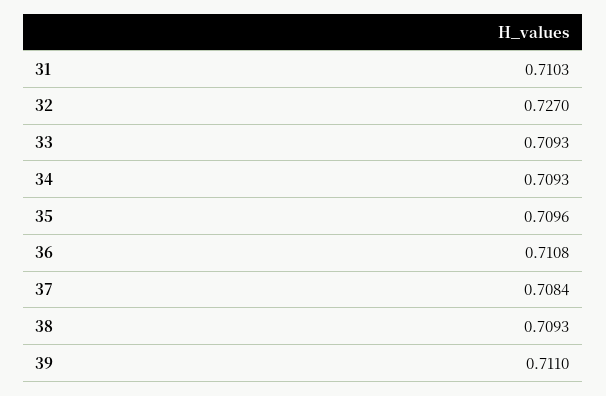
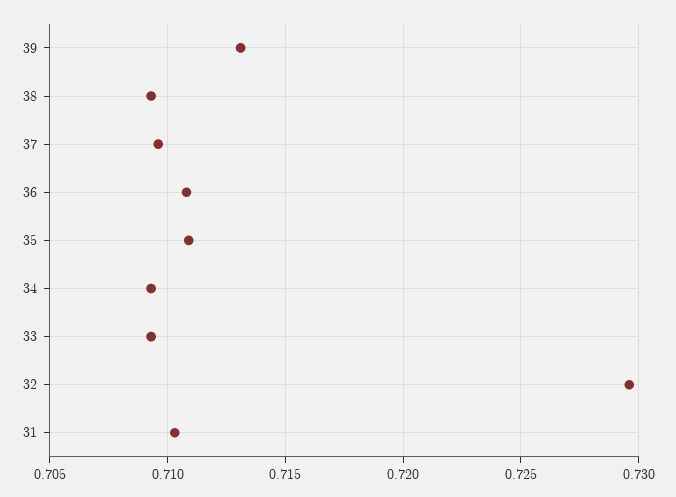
  {
    "31": 0.7103,
-   "32": 0.727,
+   "32": 0.7295,
    "33": 0.7093,
    "34": 0.7093,
-   "35": 0.7096,
+   "35": 0.711,
    "36": 0.7108,
-   "37": 0.7084,
+   "37": 0.7095,
    "38": 0.7093,
-   "39": 0.711
+   "39": 0.713
  }

